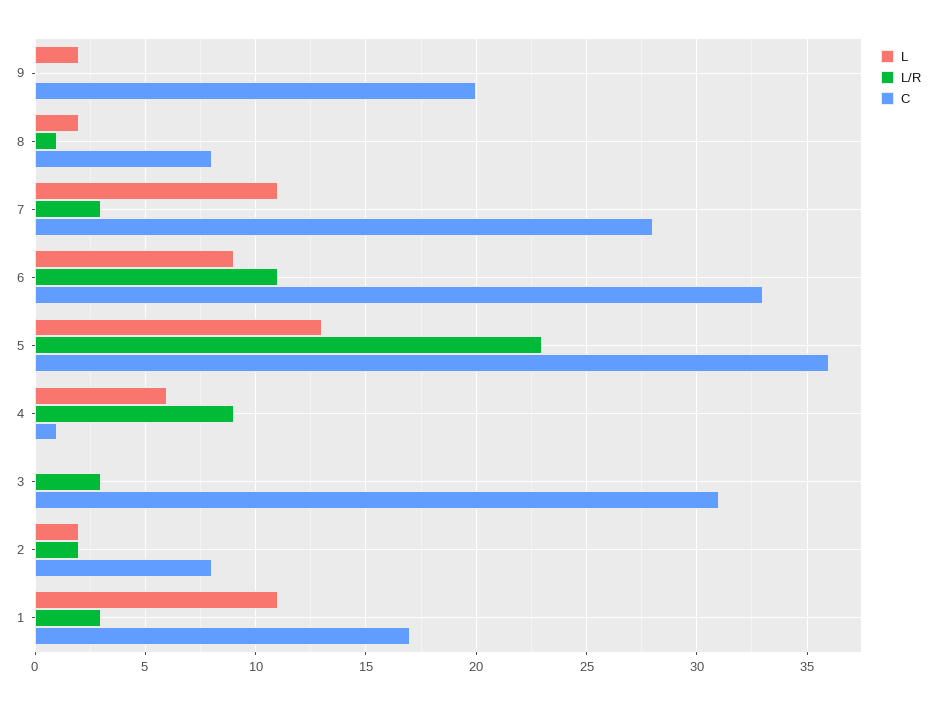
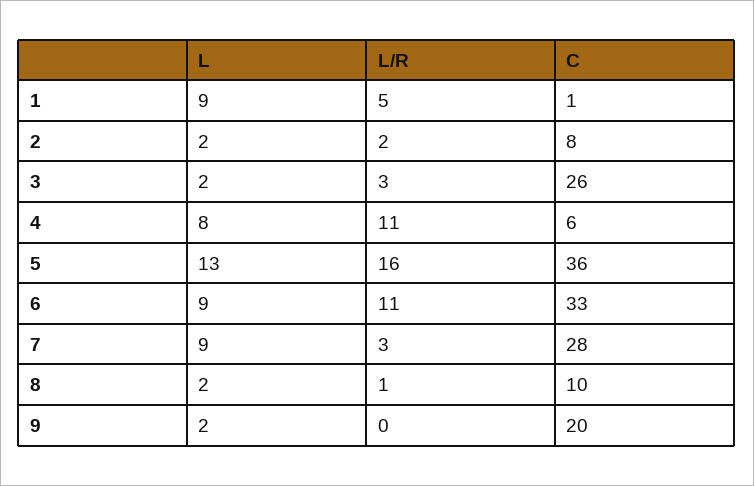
  {
    "L": {
      "9": 2,
      "8": 2,
-     "7": 11,
+     "7": 9,
      "6": 9,
      "5": 13,
-     "4": 6,
+     "4": 8,
-     "3": 0,
+     "3": 2,
      "2": 2,
-     "1": 11
+     "1": 9
    },
    "L/R": {
      "9": 0,
      "8": 1,
      "7": 3,
      "6": 11,
-     "5": 23,
+     "5": 16,
-     "4": 9,
+     "4": 11,
      "3": 3,
      "2": 2,
-     "1": 3
+     "1": 5
    },
    "C": {
      "9": 20,
-     "8": 8,
+     "8": 10,
      "7": 28,
      "6": 33,
      "5": 36,
-     "4": 1,
+     "4": 6,
-     "3": 31,
+     "3": 26,
      "2": 8,
-     "1": 17
+     "1": 1
    }
  }

